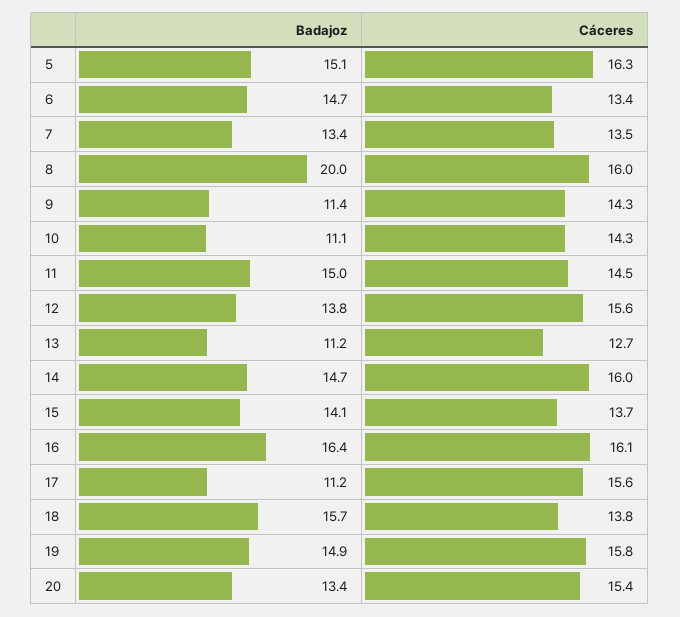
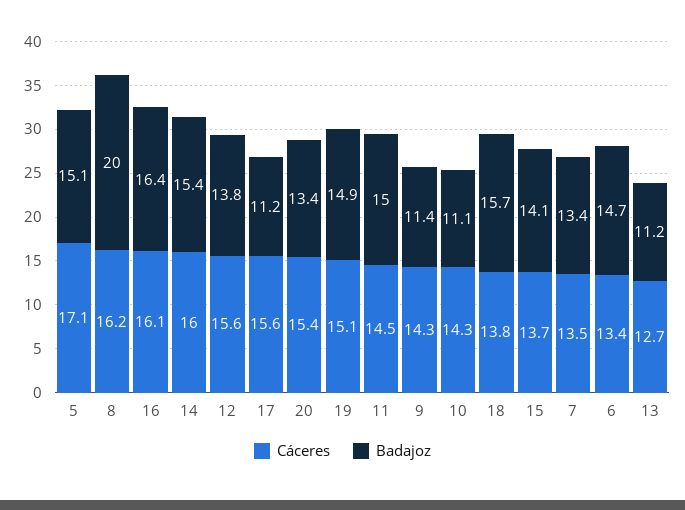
  {
    "Badajoz": {
      "5": 15.1,
      "6": 14.7,
      "7": 13.4,
      "8": 20,
      "9": 11.4,
      "10": 11.1,
      "11": 15,
      "12": 13.8,
      "13": 11.2,
-     "14": 14.7,
+     "14": 15.4,
      "15": 14.1,
      "16": 16.4,
      "17": 11.2,
      "18": 15.7,
      "19": 14.9,
      "20": 13.4
    },
    "Cáceres": {
-     "5": 16.3,
+     "5": 17.1,
      "6": 13.4,
      "7": 13.5,
-     "8": 16,
+     "8": 16.2,
      "9": 14.3,
      "10": 14.3,
      "11": 14.5,
      "12": 15.6,
      "13": 12.7,
      "14": 16,
      "15": 13.7,
      "16": 16.1,
      "17": 15.6,
      "18": 13.8,
-     "19": 15.8,
+     "19": 15.1,
      "20": 15.4
    }
  }

